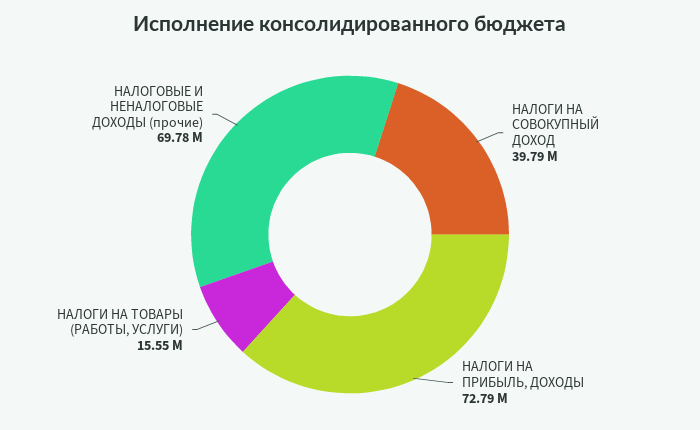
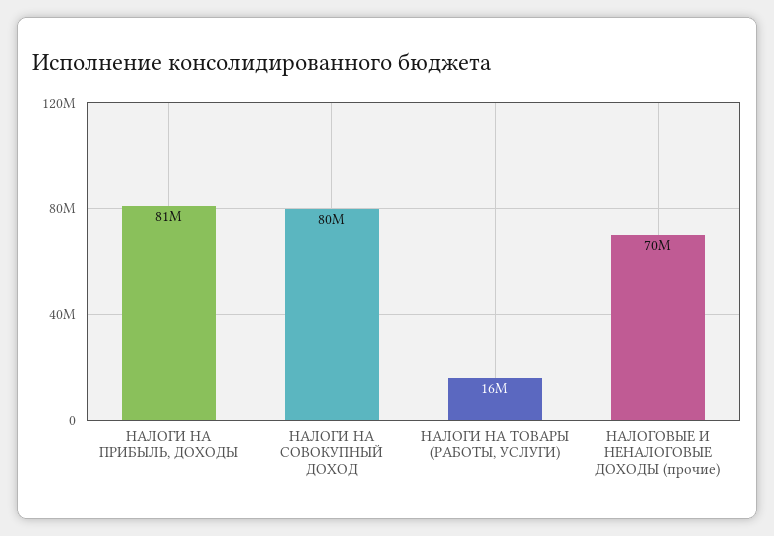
  {
-   "НАЛОГИ НА СОВОКУПНЫЙ ДОХОД": 39790000,
+   "НАЛОГИ НА СОВОКУПНЫЙ ДОХОД": 80000000,
-   "НАЛОГИ НА ПРИБЫЛЬ, ДОХОДЫ": 72790000,
+   "НАЛОГИ НА ПРИБЫЛЬ, ДОХОДЫ": 81000000,
    "НАЛОГИ НА ТОВАРЫ (РАБОТЫ, УСЛУГИ)": 15550000,
    "НАЛОГОВЫЕ И НЕНАЛОГОВЫЕ ДОХОДЫ (прочие)": 69780000
  }

